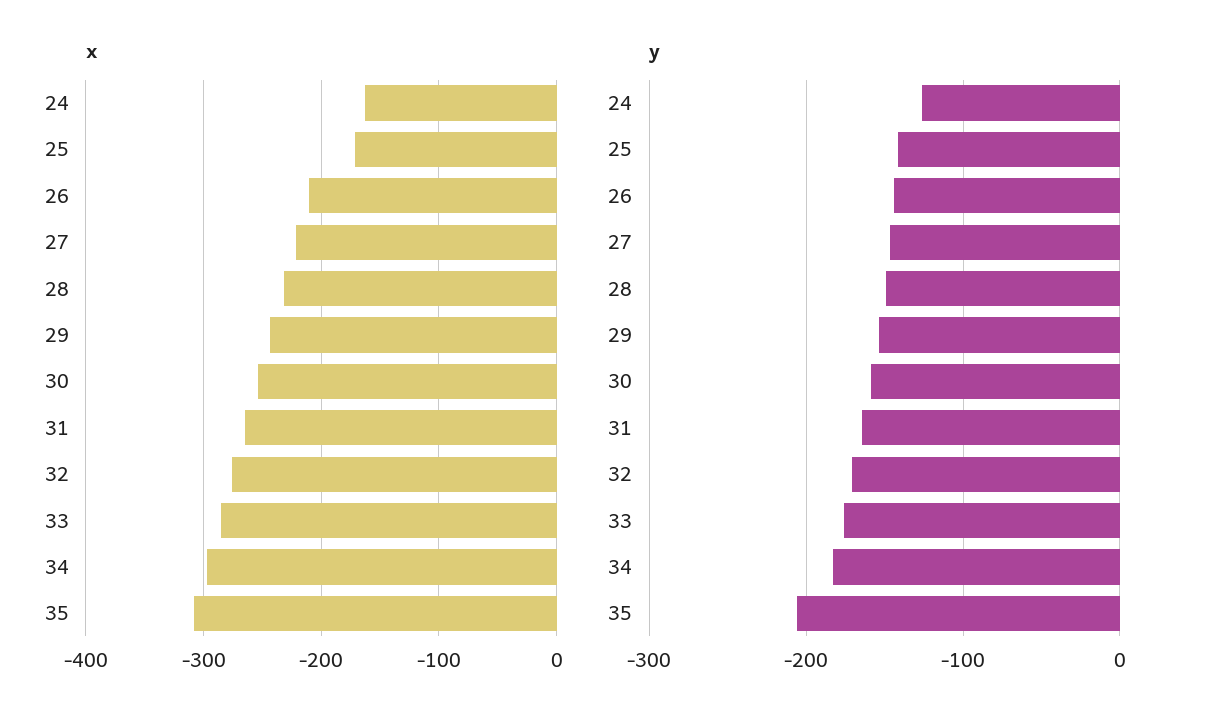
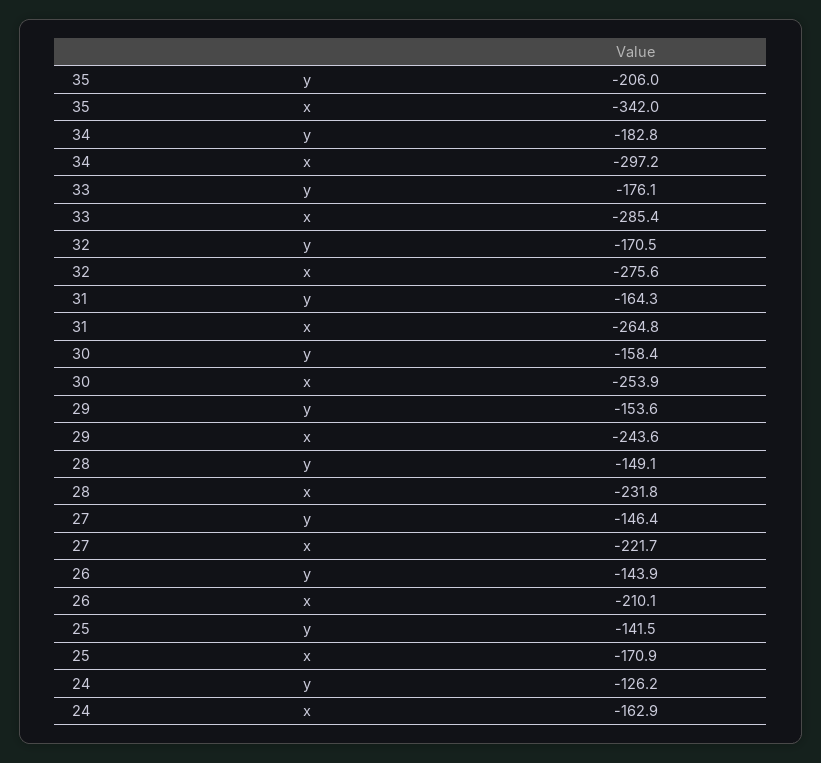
  {
    "x": {
      "24": -162.9,
      "25": -170.9,
      "26": -210.1,
      "27": -221.7,
      "28": -231.8,
      "29": -243.6,
      "30": -253.9,
      "31": -264.8,
      "32": -275.6,
      "33": -285.4,
      "34": -297.2,
-     "35": -310
+     "35": -342
    },
    "y": {
      "24": -126.2,
      "25": -141.5,
      "26": -143.9,
      "27": -146.4,
      "28": -149.1,
      "29": -153.6,
      "30": -158.4,
      "31": -164.3,
      "32": -170.5,
      "33": -176.1,
      "34": -182.8,
      "35": -206
    }
  }

